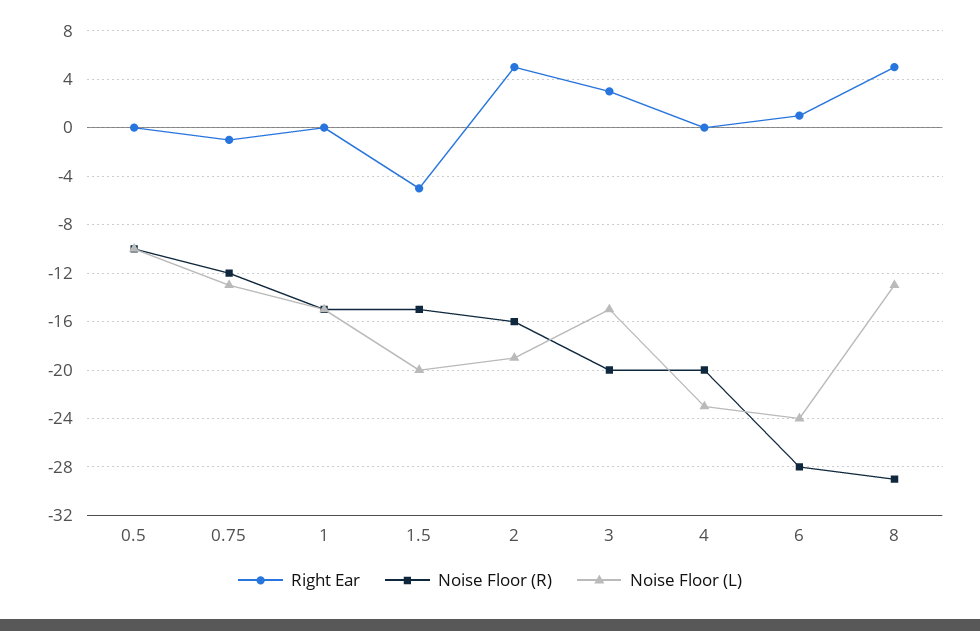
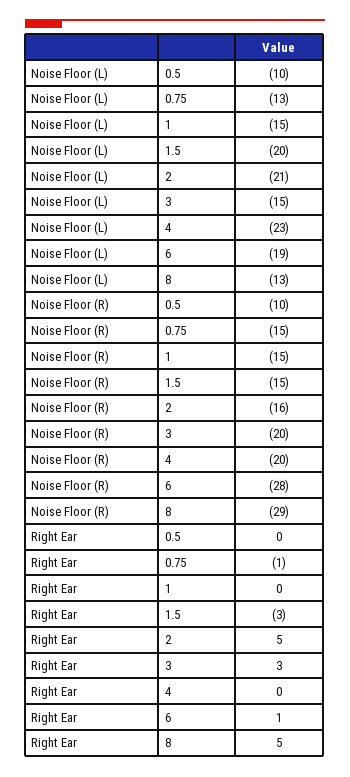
  {
    "Right Ear": {
      "0.5": 0,
      "0.75": -1,
      "1": 0,
-     "1.5": -5,
+     "1.5": -3,
      "2": 5,
      "3": 3,
      "4": 0,
      "6": 1,
      "8": 5
    },
    "Noise Floor (R)": {
      "0.5": -10,
-     "0.75": -12,
+     "0.75": -15,
      "1": -15,
      "1.5": -15,
      "2": -16,
      "3": -20,
      "4": -20,
      "6": -28,
      "8": -29
    },
    "Noise Floor (L)": {
      "0.5": -10,
      "0.75": -13,
      "1": -15,
      "1.5": -20,
-     "2": -19,
+     "2": -21,
      "3": -15,
      "4": -23,
-     "6": -24,
+     "6": -19,
      "8": -13
    }
  }

